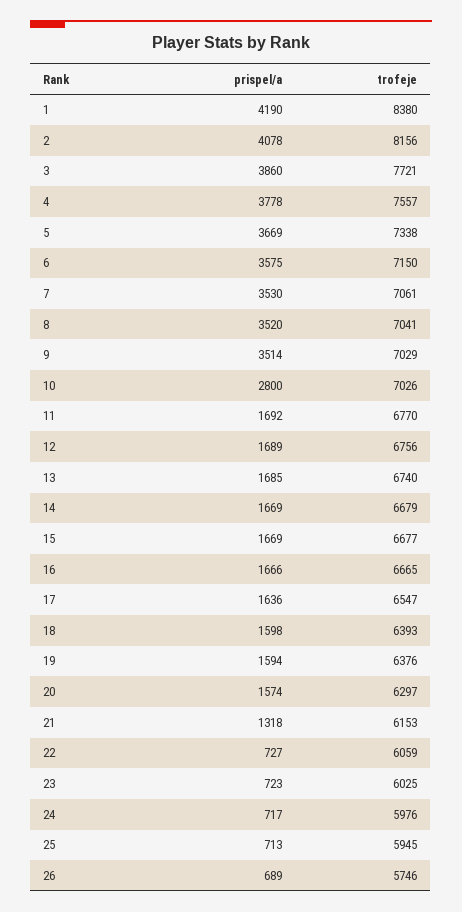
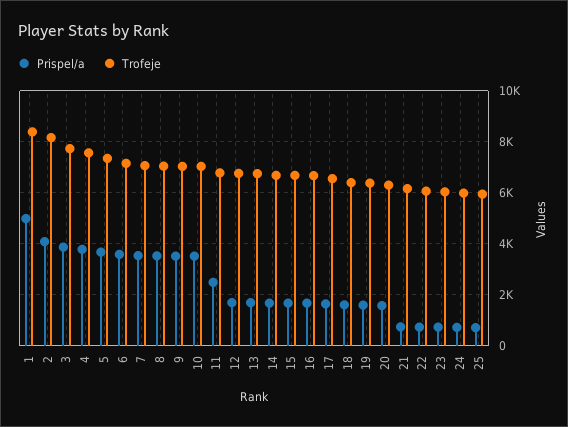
  {
    "prispel/a": {
-     "1": 4190,
+     "1": 5000,
      "2": 4078,
      "3": 3860,
      "4": 3778,
      "5": 3669,
      "6": 3575,
      "7": 3530,
      "8": 3520,
      "9": 3514,
-     "10": 2800,
+     "10": 3500,
-     "11": 1692,
+     "11": 2500,
      "12": 1689,
      "13": 1685,
      "14": 1669,
      "15": 1669,
      "16": 1666,
      "17": 1636,
      "18": 1598,
      "19": 1594,
      "20": 1574,
-     "21": 1318,
+     "21": 750,
      "22": 727,
      "23": 723,
      "24": 717,
-     "25": 713,
+     "25": 713
-     "26": 689
    },
    "trofeje": {
      "1": 8380,
      "2": 8156,
      "3": 7721,
      "4": 7557,
      "5": 7338,
      "6": 7150,
      "7": 7061,
      "8": 7041,
      "9": 7029,
      "10": 7026,
      "11": 6770,
      "12": 6756,
      "13": 6740,
      "14": 6679,
      "15": 6677,
      "16": 6665,
      "17": 6547,
      "18": 6393,
      "19": 6376,
      "20": 6297,
      "21": 6153,
      "22": 6059,
      "23": 6025,
      "24": 5976,
-     "25": 5945,
+     "25": 5945
-     "26": 5746
    }
  }

